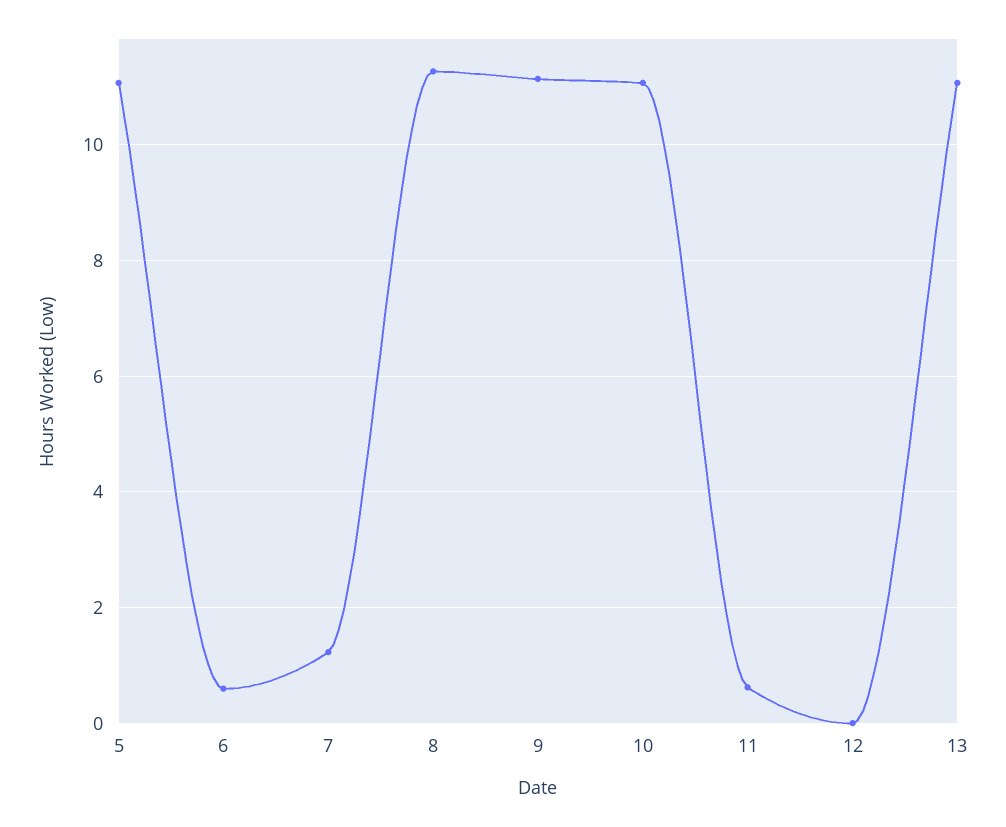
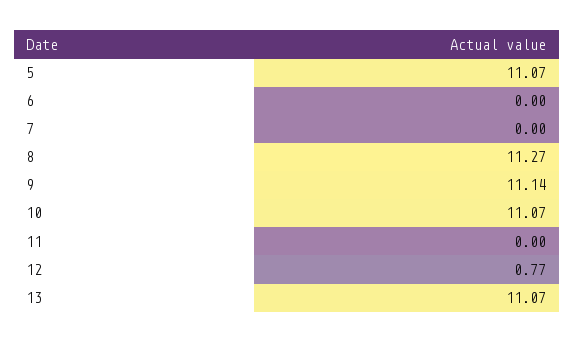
  {
    "5": 11.07,
-   "6": 0.6,
+   "6": 0,
-   "7": 1.2,
+   "7": 0,
    "8": 11.27,
    "9": 11.14,
    "10": 11.07,
-   "11": 0.6,
+   "11": 0,
-   "12": 0,
+   "12": 0.77,
    "13": 11.07
  }

